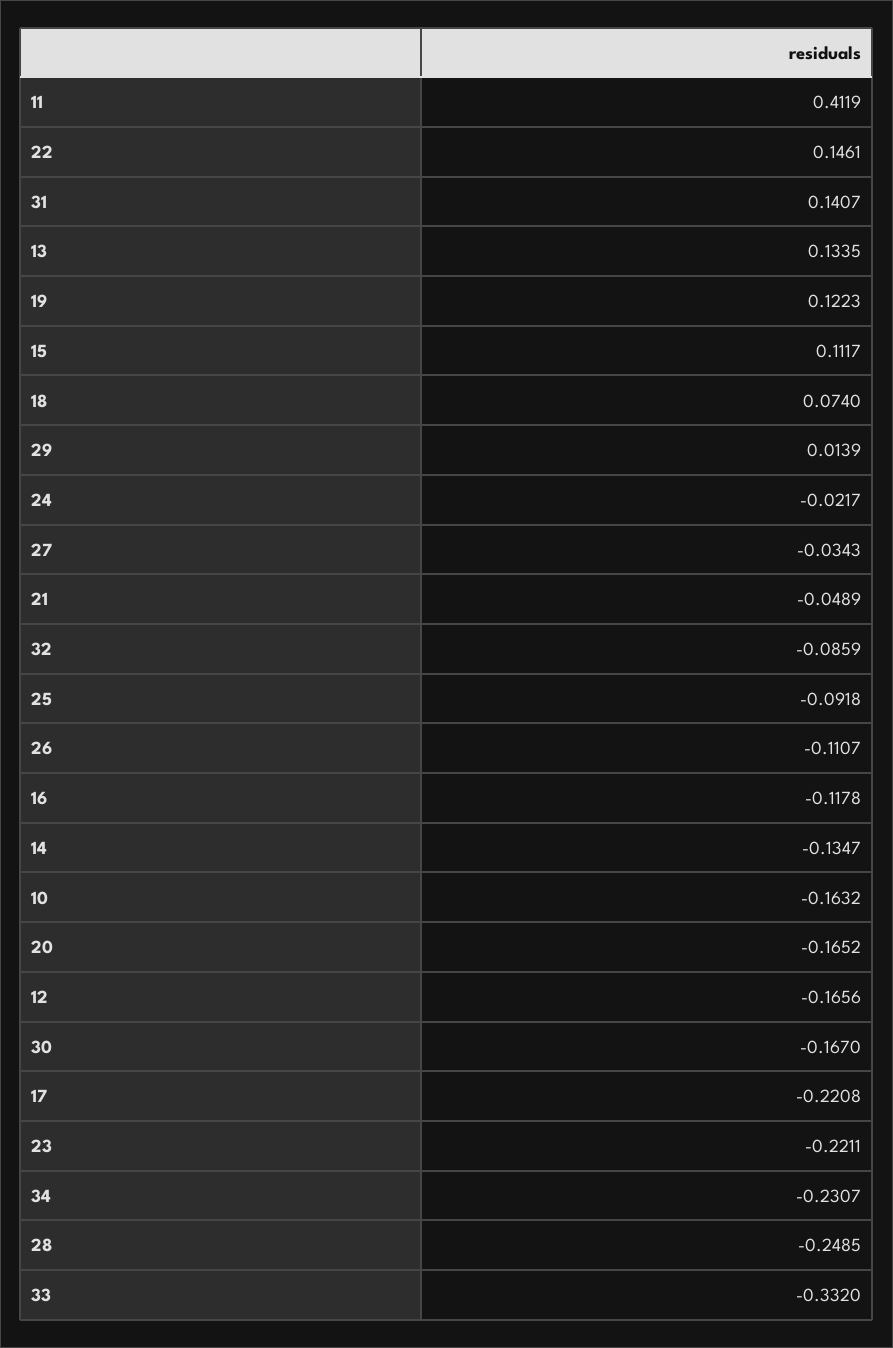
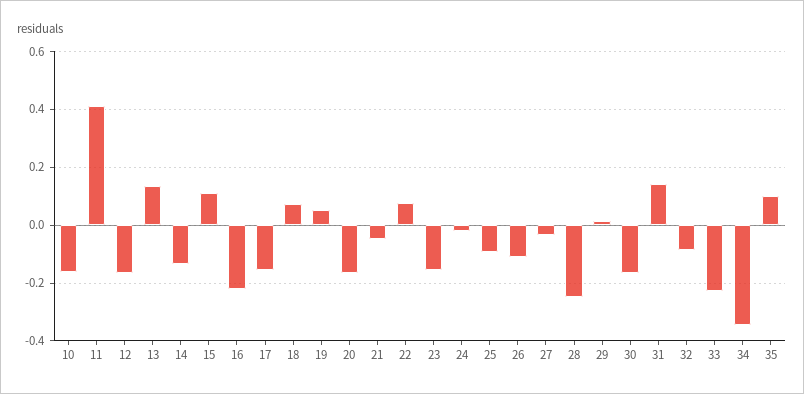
  {
    "11": 0.4119,
-   "22": 0.1461,
+   "22": 0.075,
    "31": 0.1407,
    "13": 0.1335,
-   "19": 0.1223,
+   "19": 0.05,
    "15": 0.1117,
    "18": 0.074,
    "29": 0.0139,
    "24": -0.0217,
    "27": -0.0343,
    "21": -0.0489,
    "32": -0.0859,
    "25": -0.0918,
    "26": -0.1107,
-   "16": -0.1178,
+   "16": -0.225,
    "14": -0.1347,
    "10": -0.1632,
    "20": -0.1652,
    "12": -0.1656,
    "30": -0.167,
-   "17": -0.2208,
+   "17": -0.15,
-   "23": -0.2211,
+   "23": -0.15,
-   "34": -0.2307,
+   "34": -0.35,
    "28": -0.2485,
-   "33": -0.332
+   "33": -0.225,
+   "35": 0.1
  }

